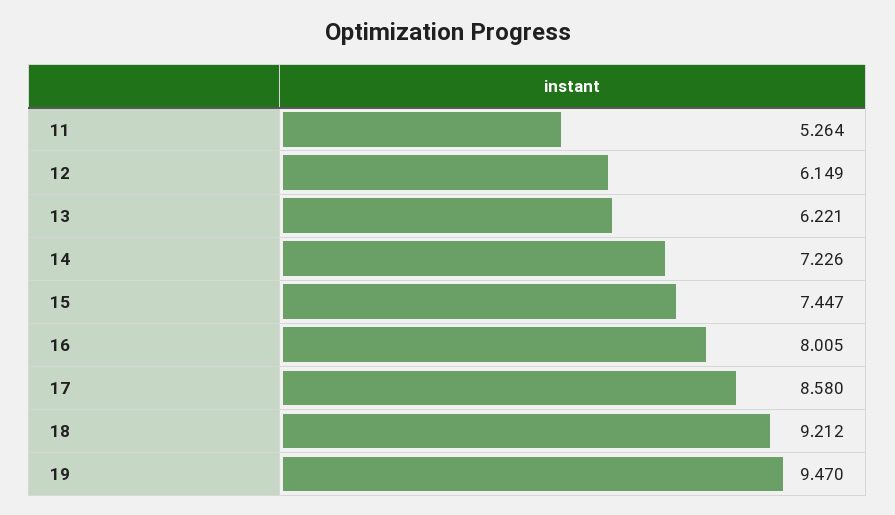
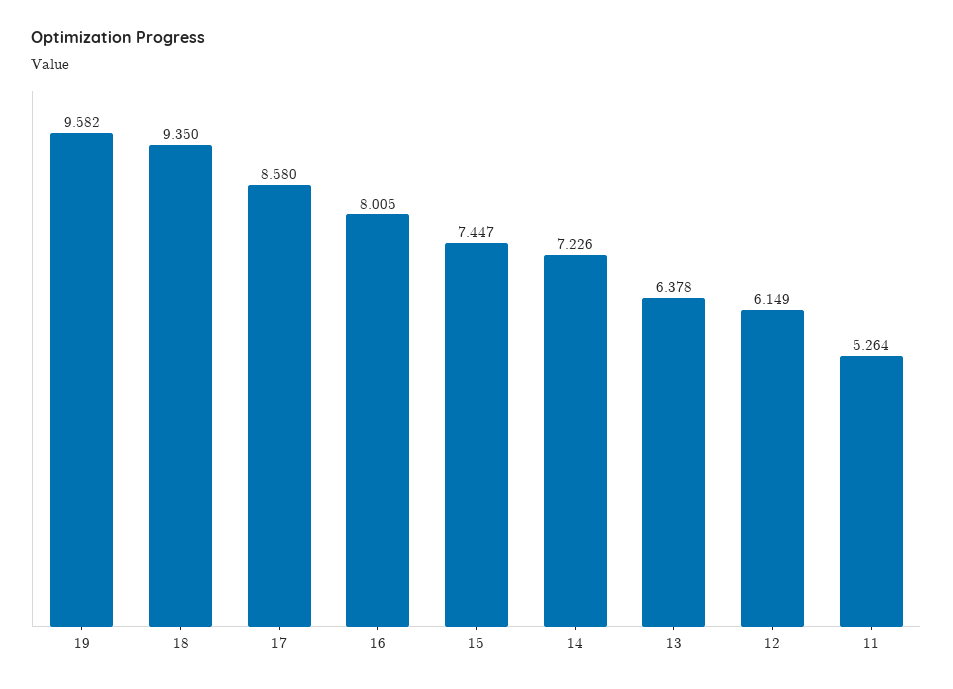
  {
    "11": 5.264,
    "12": 6.149,
-   "13": 6.221,
+   "13": 6.378,
    "14": 7.226,
    "15": 7.447,
    "16": 8.005,
    "17": 8.58,
-   "18": 9.212,
+   "18": 9.35,
-   "19": 9.47
+   "19": 9.582
  }

